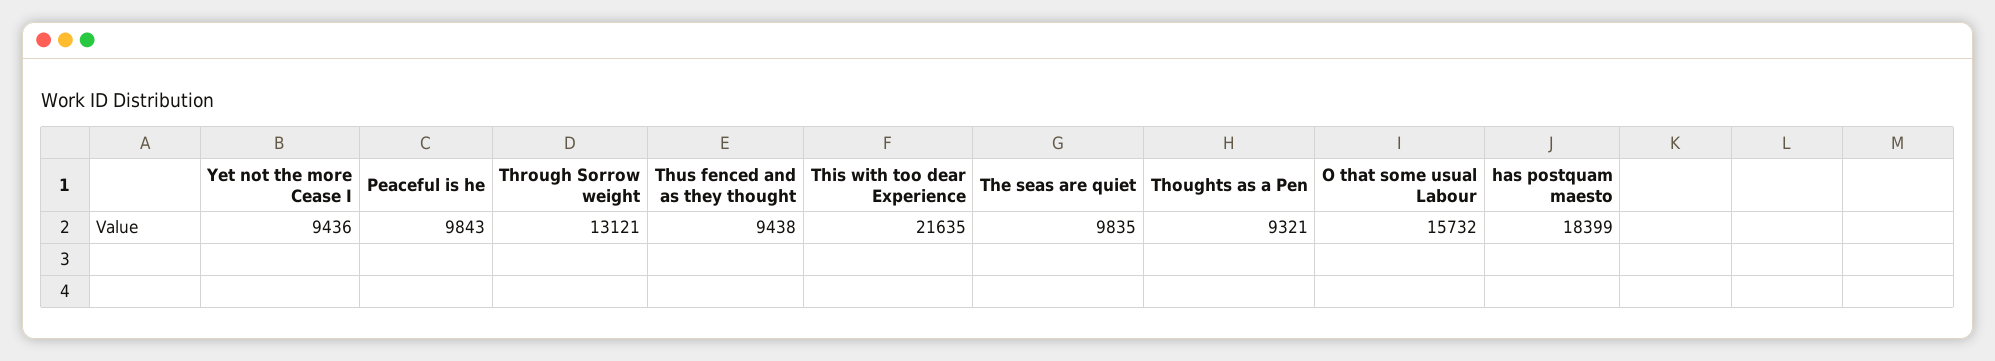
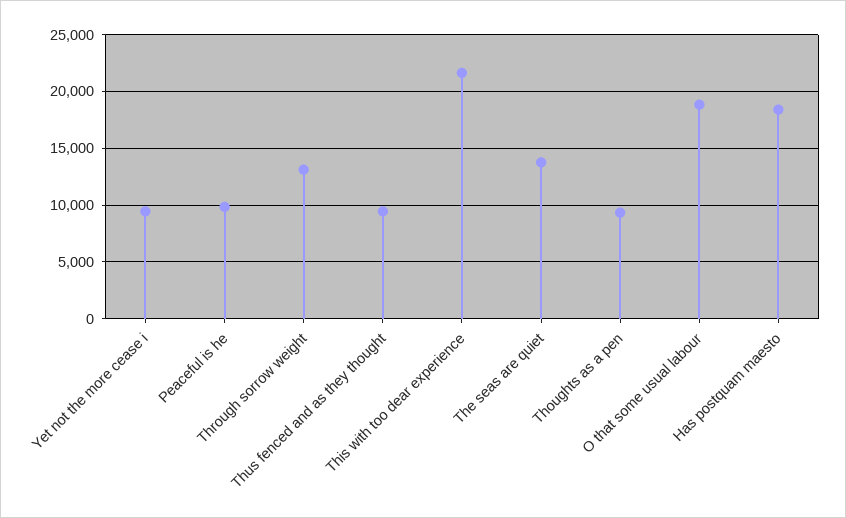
  {
    "Yet not the more Cease I": 9436,
    "Peaceful is he": 9843,
    "Through Sorrow weight": 13121,
    "Thus fenced and as they thought": 9438,
    "This with too dear Experience": 21635,
-   "The seas are quiet": 9835,
+   "The seas are quiet": 14000,
    "Thoughts as a Pen": 9321,
-   "O that some usual Labour": 15732,
+   "O that some usual Labour": 19000,
    "has postquam maesto": 18399
  }

